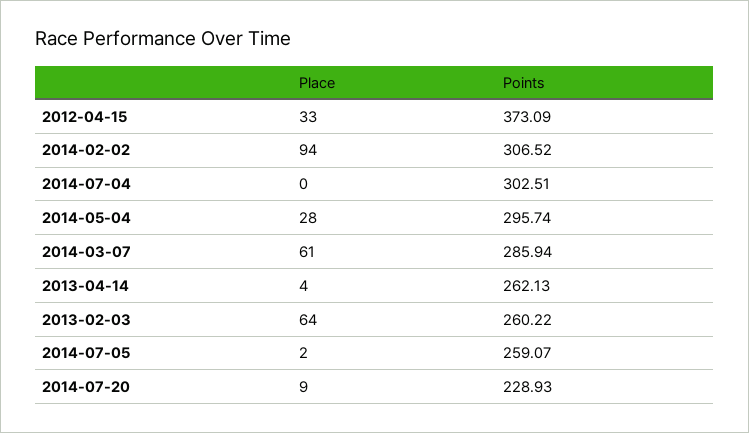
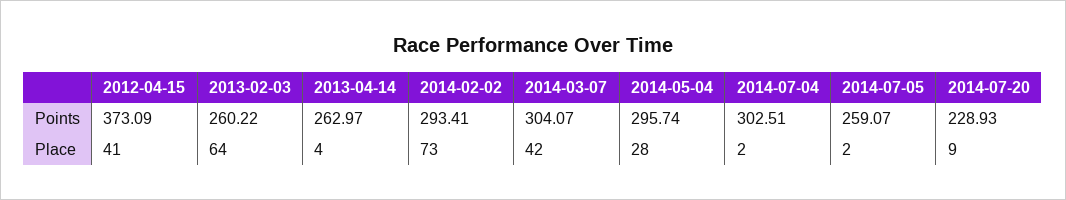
  {
    "Place": {
-     "2012-04-15": 33,
+     "2012-04-15": 41,
-     "2014-02-02": 94,
+     "2014-02-02": 73,
-     "2014-07-04": 0,
+     "2014-07-04": 2,
      "2014-05-04": 28,
-     "2014-03-07": 61,
+     "2014-03-07": 42,
      "2013-04-14": 4,
      "2013-02-03": 64,
      "2014-07-05": 2,
      "2014-07-20": 9
    },
    "Points": {
      "2012-04-15": 373.09,
-     "2014-02-02": 306.52,
+     "2014-02-02": 293.41,
      "2014-07-04": 302.51,
      "2014-05-04": 295.74,
-     "2014-03-07": 285.94,
+     "2014-03-07": 304.07,
-     "2013-04-14": 262.13,
+     "2013-04-14": 262.97,
      "2013-02-03": 260.22,
      "2014-07-05": 259.07,
      "2014-07-20": 228.93
    }
  }

